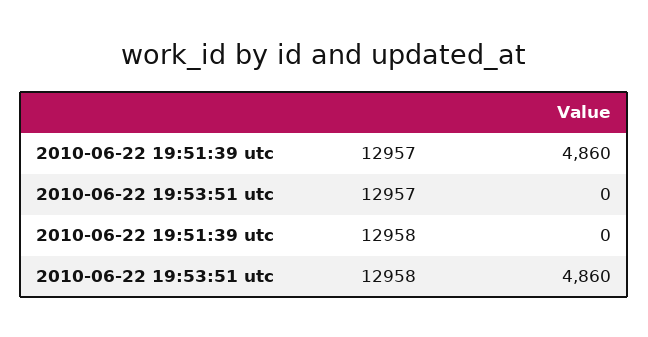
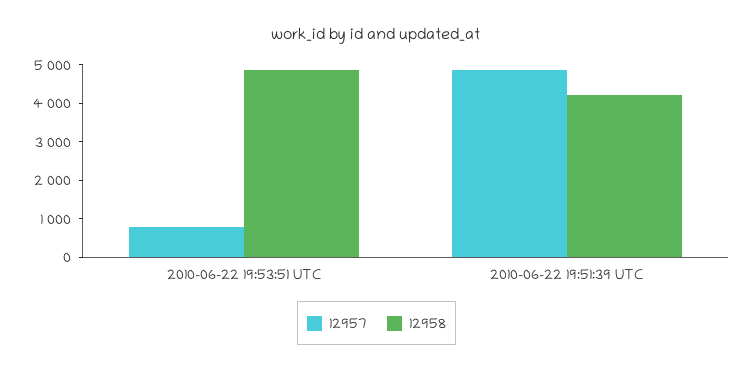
  {
    "12957": {
      "2010-06-22 19:51:39 utc": 4860,
-     "2010-06-22 19:53:51 utc": 0
+     "2010-06-22 19:53:51 utc": 750
    },
    "12958": {
-     "2010-06-22 19:51:39 utc": 0,
+     "2010-06-22 19:51:39 utc": 4250,
      "2010-06-22 19:53:51 utc": 4860
    }
  }

